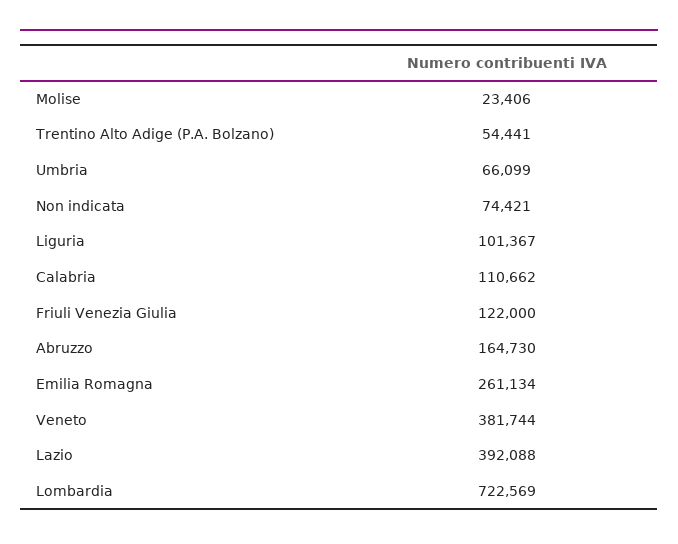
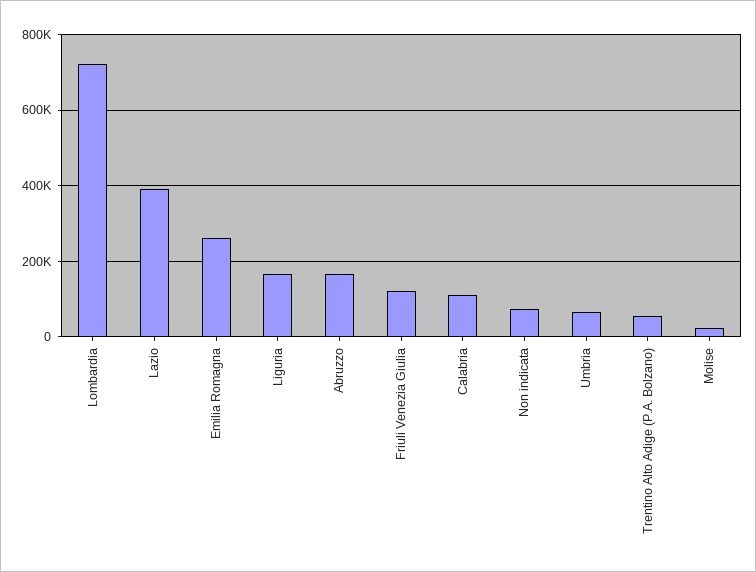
  {
    "Molise": 23406,
    "Trentino Alto Adige (P.A. Bolzano)": 54441,
    "Umbria": 66099,
    "Non indicata": 74421,
-   "Liguria": 101367,
+   "Liguria": 160000,
    "Calabria": 110662,
    "Friuli Venezia Giulia": 122000,
    "Abruzzo": 164730,
    "Emilia Romagna": 261134,
-   "Veneto": 381744,
    "Lazio": 392088,
    "Lombardia": 722569
  }

